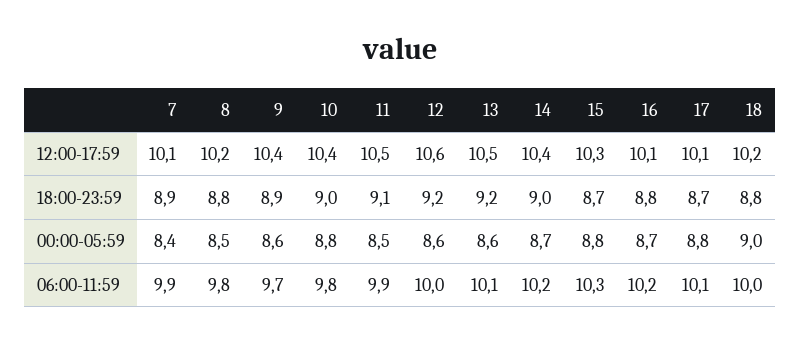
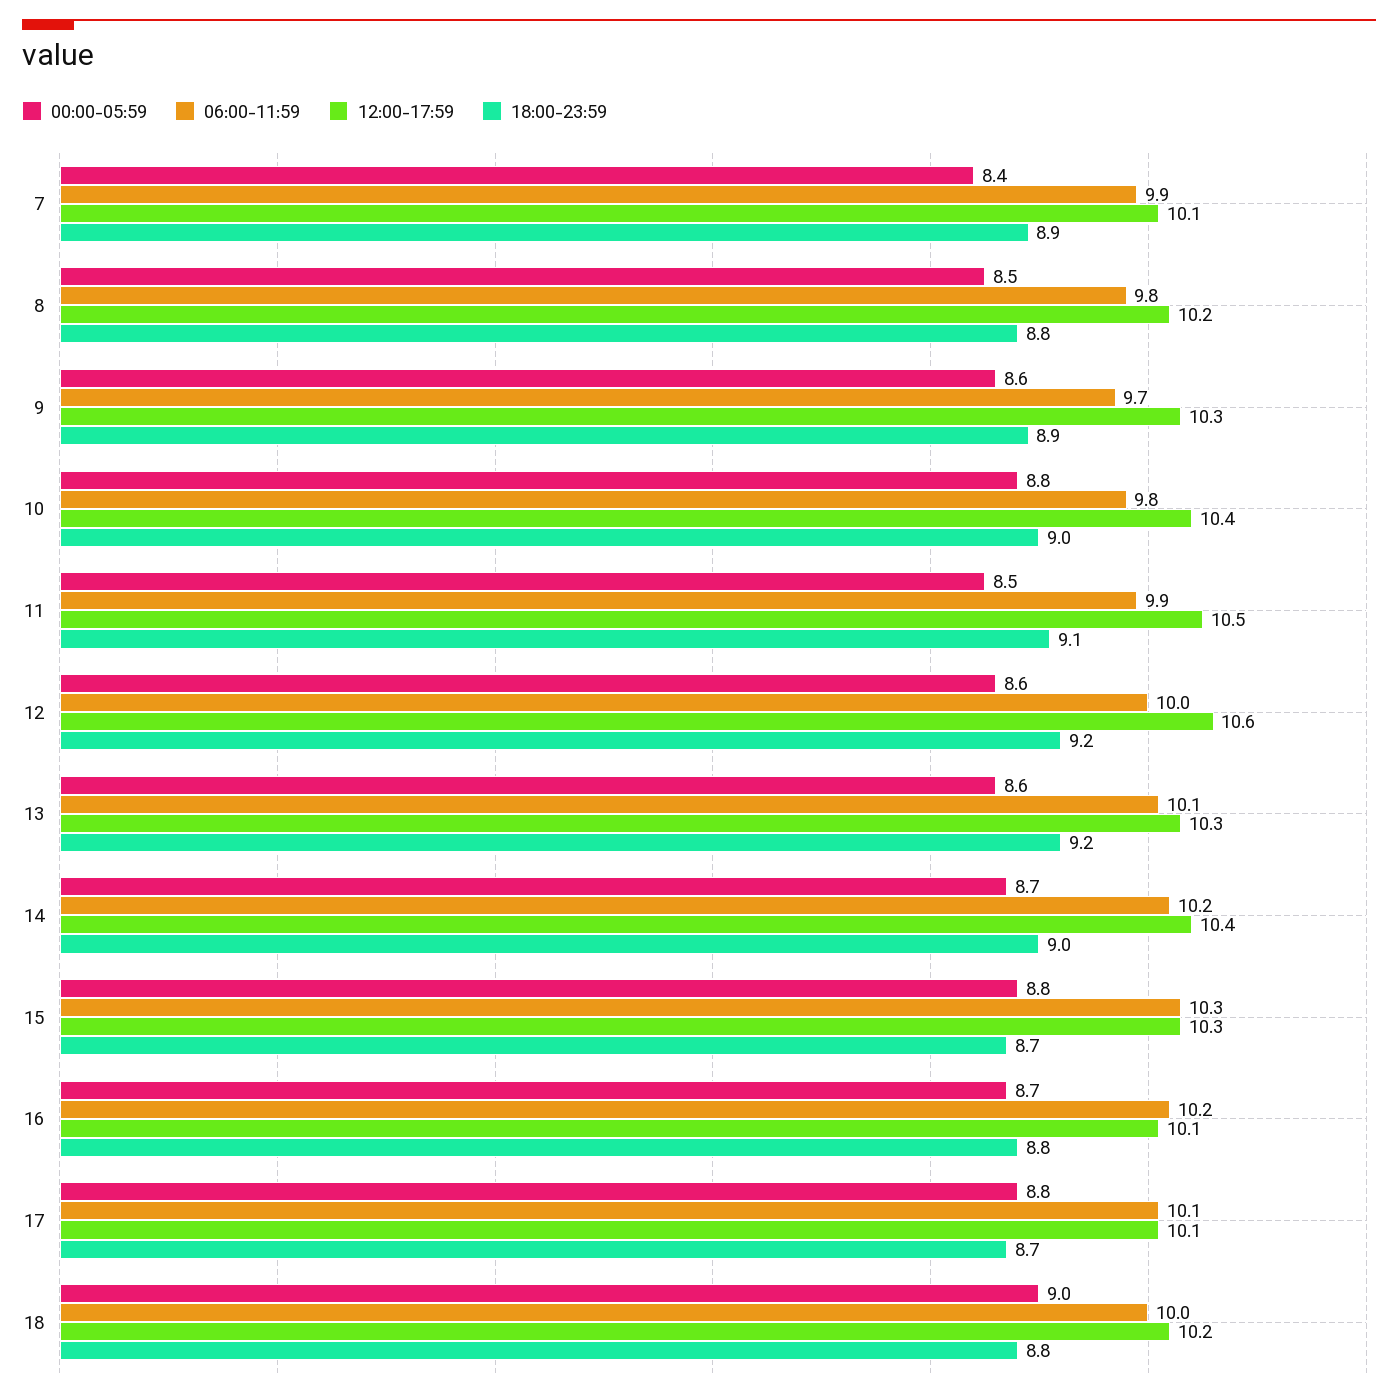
  {
    "12:00-17:59": {
      "7": 10.1,
      "8": 10.2,
-     "9": 10.4,
+     "9": 10.3,
      "10": 10.4,
      "11": 10.5,
      "12": 10.6,
-     "13": 10.5,
+     "13": 10.3,
      "14": 10.4,
      "15": 10.3,
      "16": 10.1,
      "17": 10.1,
      "18": 10.2
    },
    "18:00-23:59": {
      "7": 8.9,
      "8": 8.8,
      "9": 8.9,
      "10": 9,
      "11": 9.1,
      "12": 9.2,
      "13": 9.2,
      "14": 9,
      "15": 8.7,
      "16": 8.8,
      "17": 8.7,
      "18": 8.8
    },
    "00:00-05:59": {
      "7": 8.4,
      "8": 8.5,
      "9": 8.6,
      "10": 8.8,
      "11": 8.5,
      "12": 8.6,
      "13": 8.6,
      "14": 8.7,
      "15": 8.8,
      "16": 8.7,
      "17": 8.8,
      "18": 9
    },
    "06:00-11:59": {
      "7": 9.9,
      "8": 9.8,
      "9": 9.7,
      "10": 9.8,
      "11": 9.9,
      "12": 10,
      "13": 10.1,
      "14": 10.2,
      "15": 10.3,
      "16": 10.2,
      "17": 10.1,
      "18": 10
    }
  }

